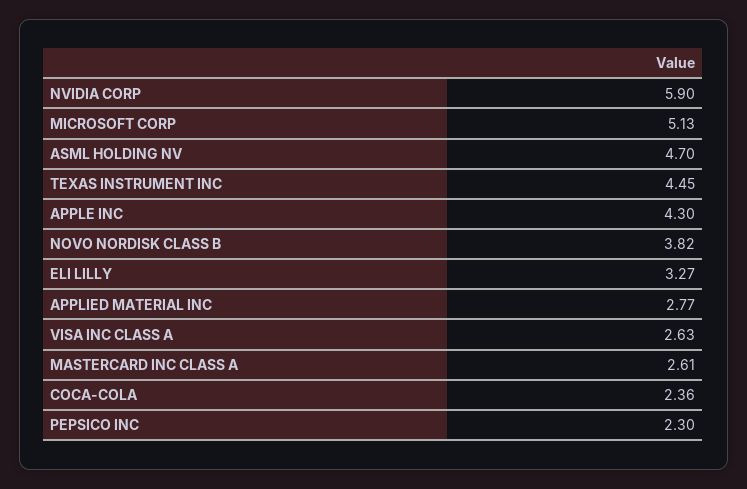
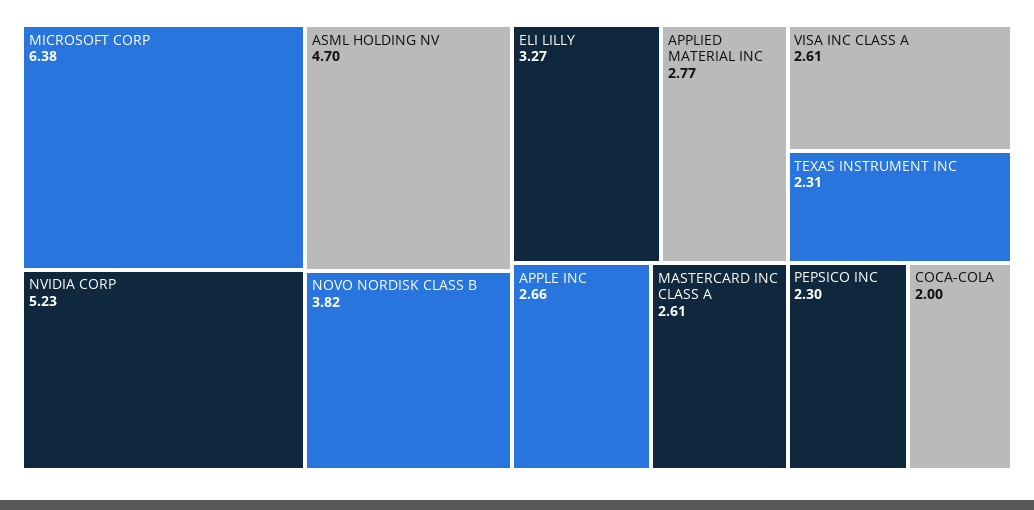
  {
-   "NVIDIA CORP": 5.9,
+   "NVIDIA CORP": 5.23,
-   "MICROSOFT CORP": 5.13,
+   "MICROSOFT CORP": 6.38,
    "ASML HOLDING NV": 4.7,
-   "TEXAS INSTRUMENT INC": 4.45,
+   "TEXAS INSTRUMENT INC": 2.31,
-   "APPLE INC": 4.3,
+   "APPLE INC": 2.66,
    "NOVO NORDISK CLASS B": 3.82,
    "ELI LILLY": 3.27,
    "APPLIED MATERIAL INC": 2.77,
-   "VISA INC CLASS A": 2.63,
+   "VISA INC CLASS A": 2.61,
    "MASTERCARD INC CLASS A": 2.61,
-   "COCA-COLA": 2.36,
+   "COCA-COLA": 2,
    "PEPSICO INC": 2.3
  }

